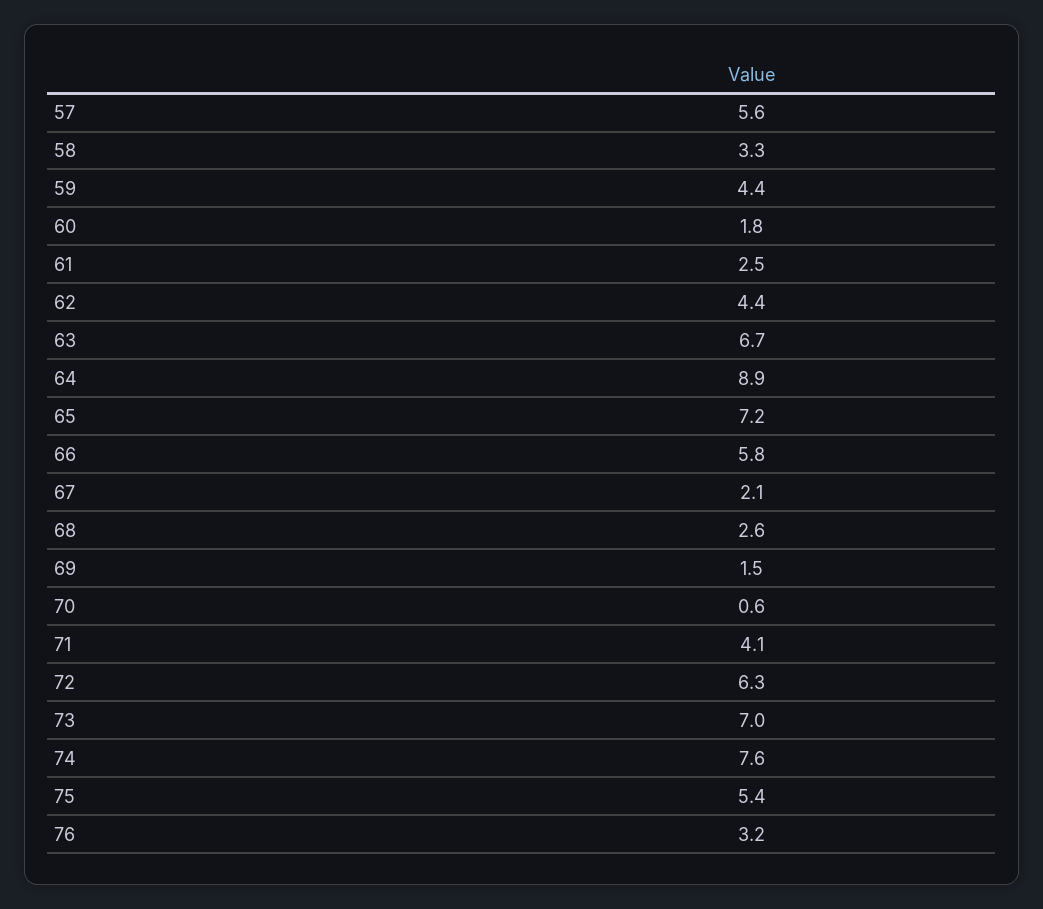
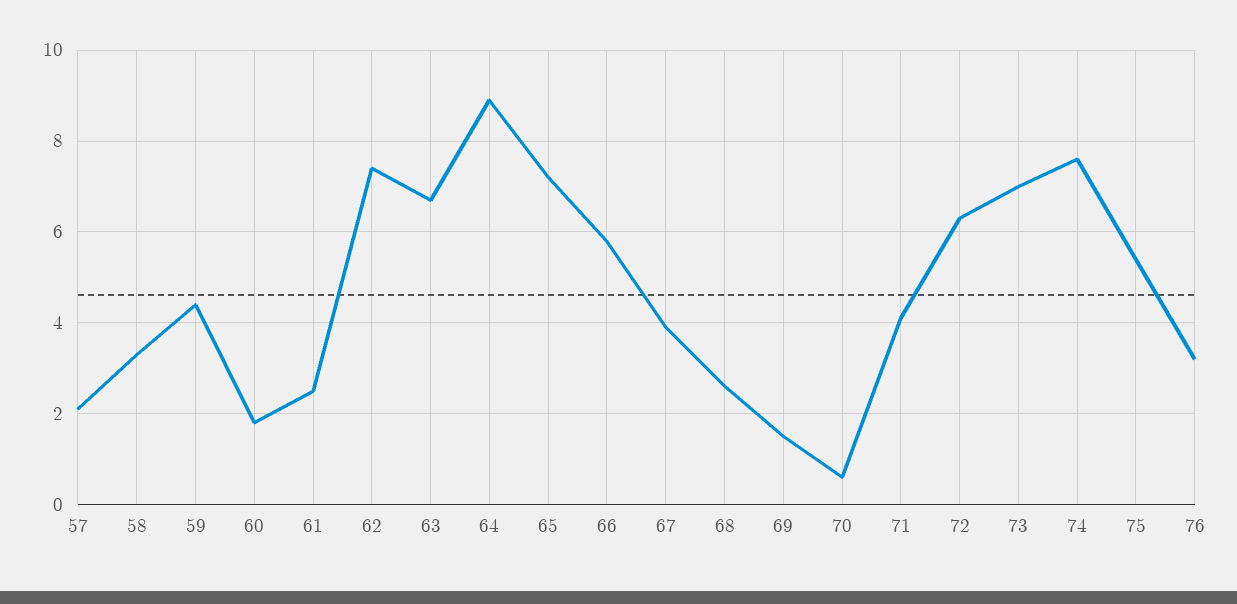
  {
-   "57": 5.6,
+   "57": 2,
    "58": 3.3,
    "59": 4.4,
    "60": 1.8,
    "61": 2.5,
-   "62": 4.4,
+   "62": 7.5,
    "63": 6.7,
    "64": 8.9,
    "65": 7.2,
    "66": 5.8,
-   "67": 2.1,
+   "67": 4,
    "68": 2.6,
    "69": 1.5,
    "70": 0.6,
    "71": 4.1,
    "72": 6.3,
    "73": 7,
    "74": 7.6,
    "75": 5.4,
    "76": 3.2
  }

